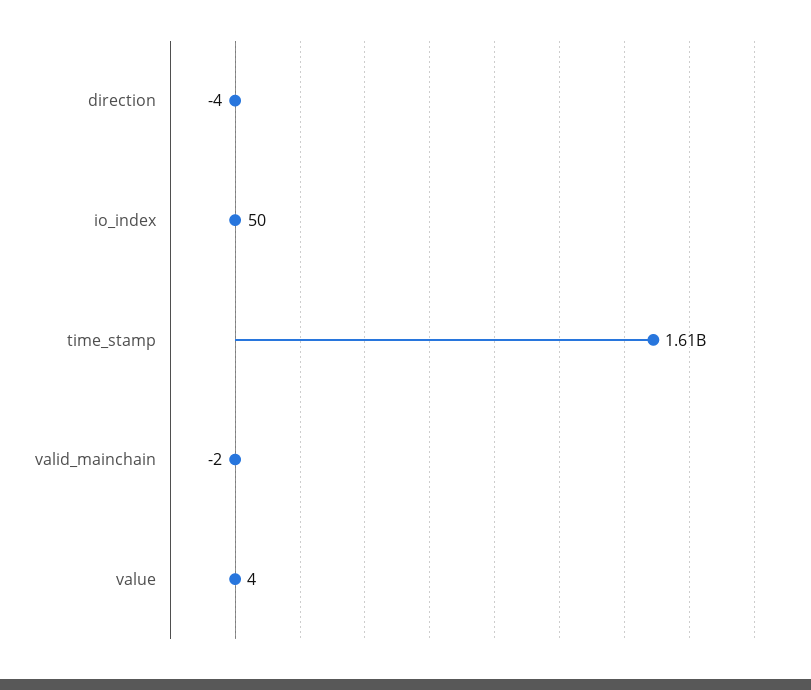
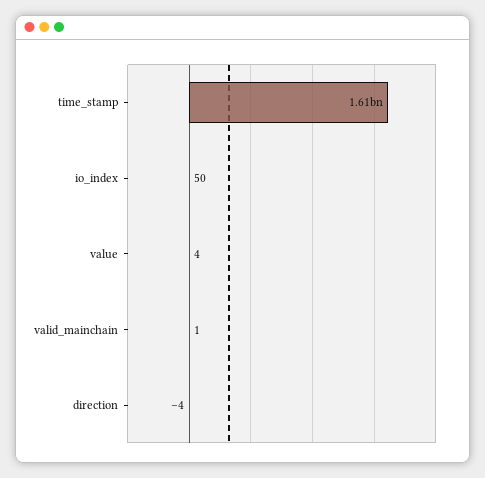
  {
    "direction": -4,
    "io_index": 50,
    "time_stamp": 1610000000,
-   "valid_mainchain": -2,
+   "valid_mainchain": 1,
    "value": 4
  }

